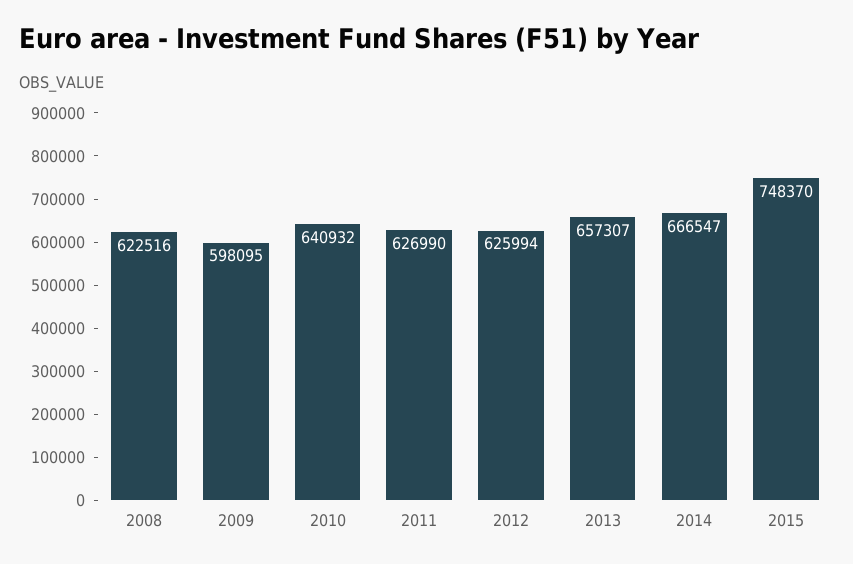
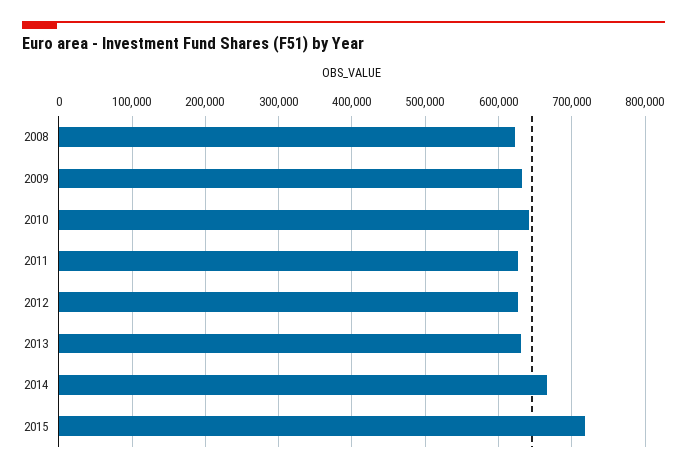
  {
    "2008": 622516,
-   "2009": 598095,
+   "2009": 630000,
    "2010": 640932,
    "2011": 626990,
    "2012": 625994,
-   "2013": 657307,
+   "2013": 630000,
    "2014": 666547,
-   "2015": 748370
+   "2015": 720000
  }

